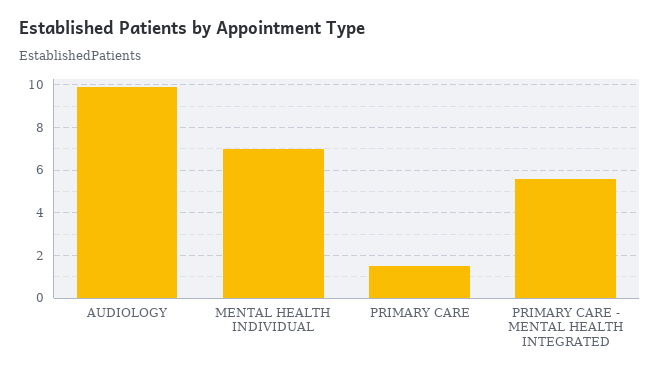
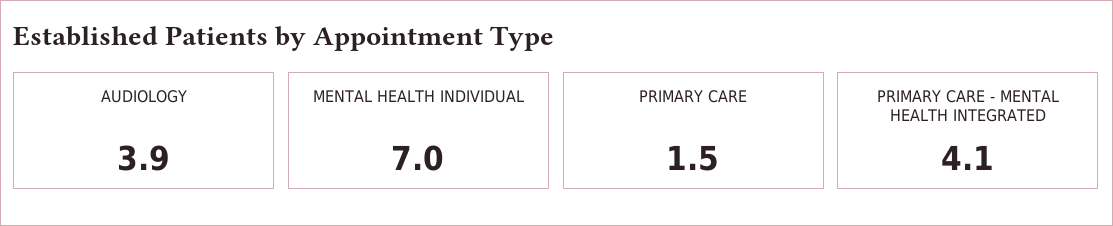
  {
-   "AUDIOLOGY": 10,
+   "AUDIOLOGY": 3.9,
    "MENTAL HEALTH INDIVIDUAL": 7,
    "PRIMARY CARE": 1.5,
-   "PRIMARY CARE - MENTAL HEALTH INTEGRATED": 5.5
+   "PRIMARY CARE - MENTAL HEALTH INTEGRATED": 4.1
  }

